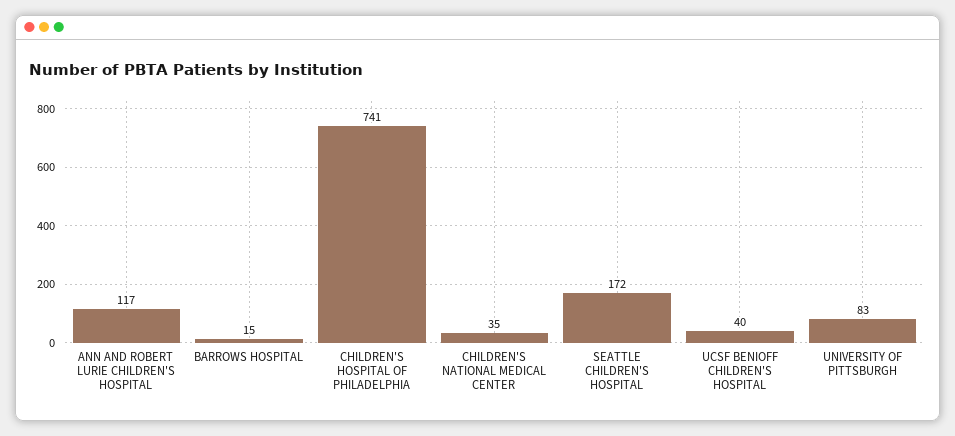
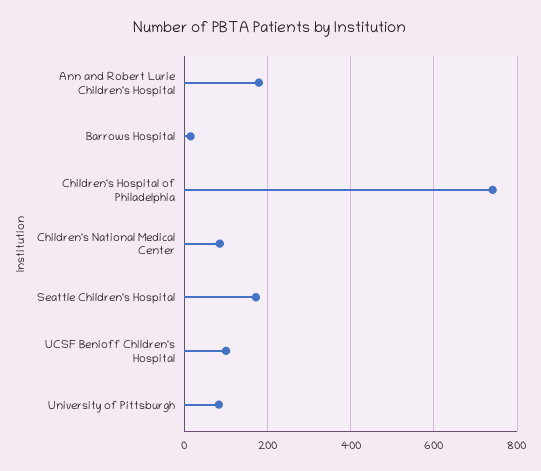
  {
-   "ANN AND ROBERT LURIE CHILDREN'S HOSPITAL": 117,
+   "ANN AND ROBERT LURIE CHILDREN'S HOSPITAL": 180,
    "BARROWS HOSPITAL": 15,
    "CHILDREN'S HOSPITAL OF PHILADELPHIA": 741,
-   "CHILDREN'S NATIONAL MEDICAL CENTER": 35,
+   "CHILDREN'S NATIONAL MEDICAL CENTER": 80,
    "SEATTLE CHILDREN'S HOSPITAL": 172,
-   "UCSF BENIOFF CHILDREN'S HOSPITAL": 40,
+   "UCSF BENIOFF CHILDREN'S HOSPITAL": 100,
    "UNIVERSITY OF PITTSBURGH": 83
  }

